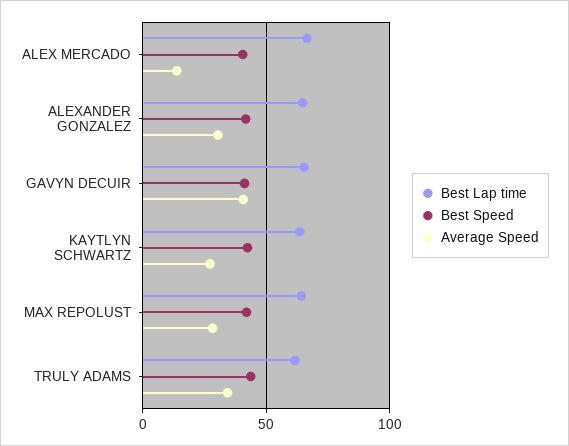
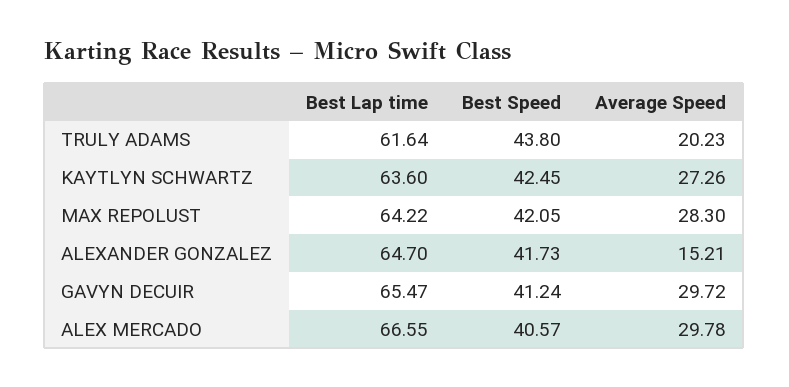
  {
    "Best Lap time": {
      "ALEX MERCADO": 66.55,
      "ALEXANDER GONZALEZ": 64.7,
      "GAVYN DECUIR": 65.47,
      "KAYTLYN SCHWARTZ": 63.6,
      "MAX REPOLUST": 64.22,
      "TRULY ADAMS": 61.64
    },
    "Best Speed": {
      "ALEX MERCADO": 40.57,
      "ALEXANDER GONZALEZ": 41.73,
      "GAVYN DECUIR": 41.24,
      "KAYTLYN SCHWARTZ": 42.45,
      "MAX REPOLUST": 42.05,
      "TRULY ADAMS": 43.8
    },
    "Average Speed": {
-     "ALEX MERCADO": 15,
+     "ALEX MERCADO": 29.78,
-     "ALEXANDER GONZALEZ": 30,
+     "ALEXANDER GONZALEZ": 15.21,
-     "GAVYN DECUIR": 40,
+     "GAVYN DECUIR": 29.72,
      "KAYTLYN SCHWARTZ": 27.26,
      "MAX REPOLUST": 28.3,
-     "TRULY ADAMS": 35
+     "TRULY ADAMS": 20.23
    }
  }

